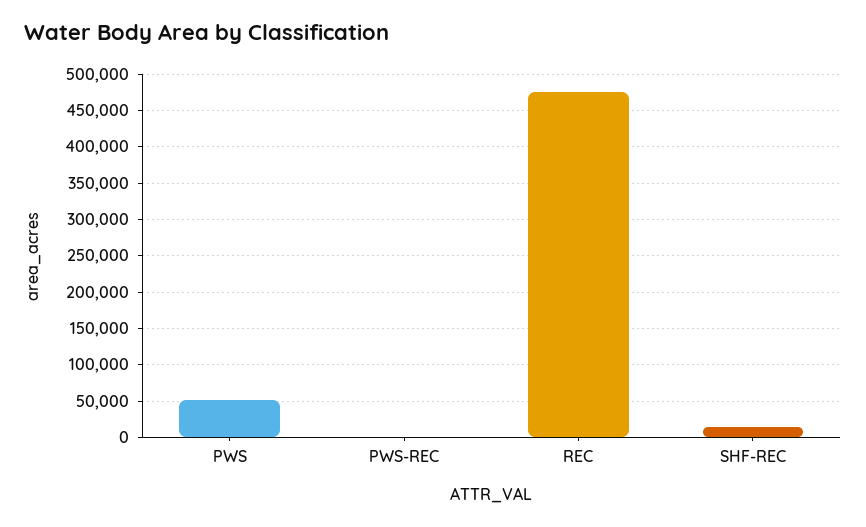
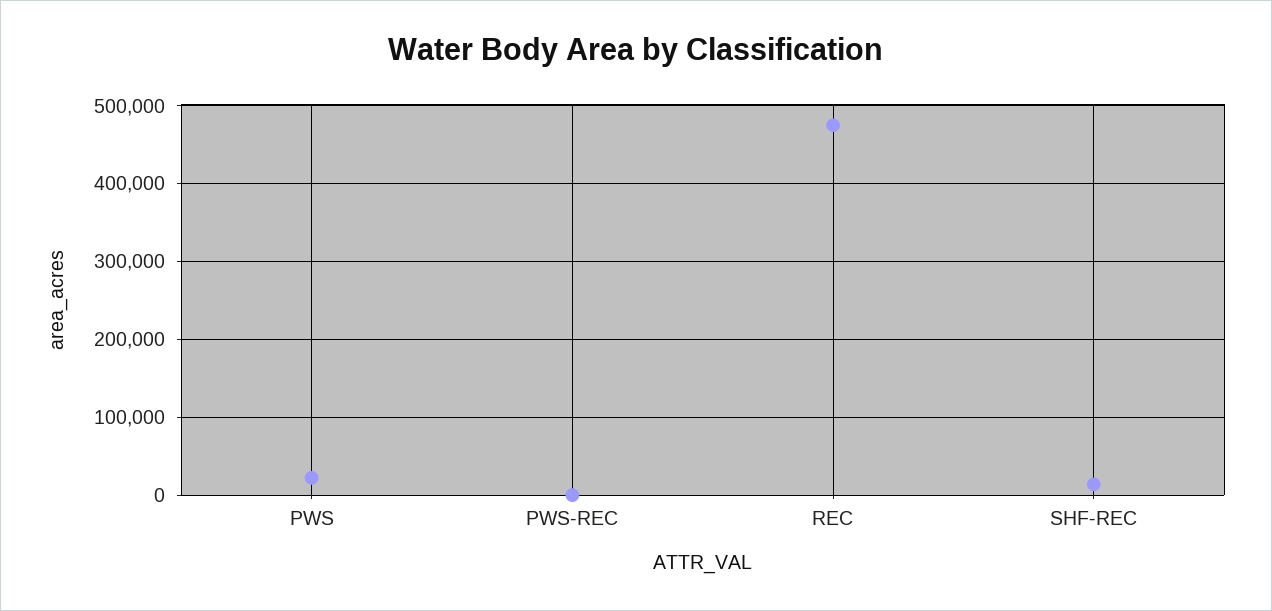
  {
-   "PWS": 50000,
+   "PWS": 20000,
    "PWS-REC": 0,
    "REC": 480000,
    "SHF-REC": 10000
  }

